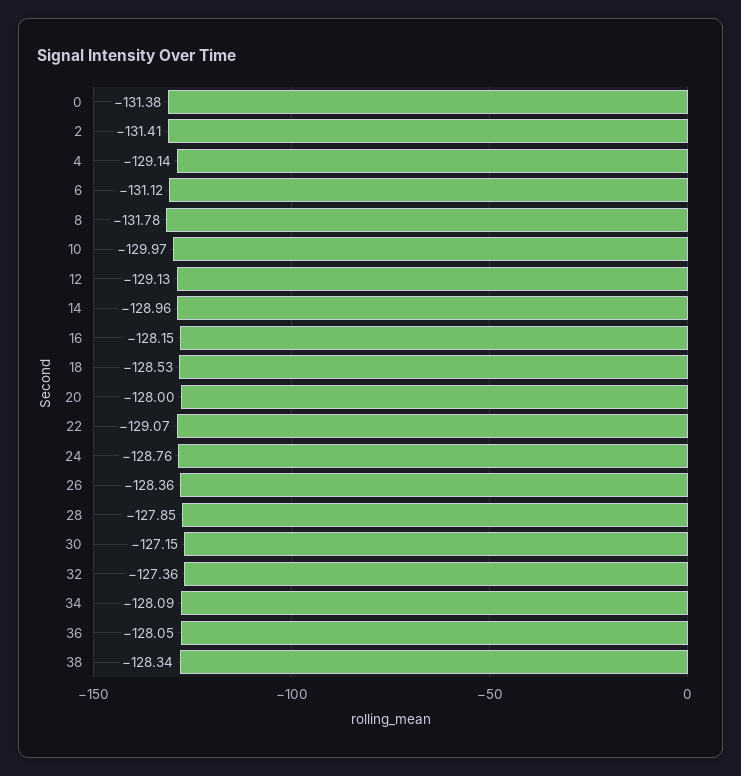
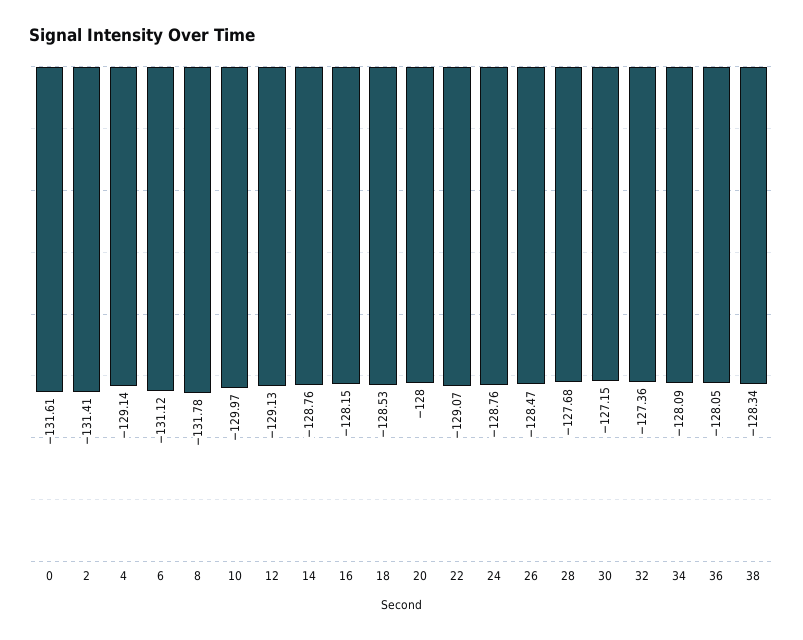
  {
-   "0": -131.38,
+   "0": -131.61,
    "2": -131.41,
    "4": -129.14,
    "6": -131.12,
    "8": -131.78,
    "10": -129.97,
    "12": -129.13,
-   "14": -128.96,
+   "14": -128.76,
    "16": -128.15,
    "18": -128.53,
    "20": -128,
    "22": -129.07,
    "24": -128.76,
-   "26": -128.36,
+   "26": -128.47,
-   "28": -127.85,
+   "28": -127.68,
    "30": -127.15,
    "32": -127.36,
    "34": -128.09,
    "36": -128.05,
    "38": -128.34
  }

